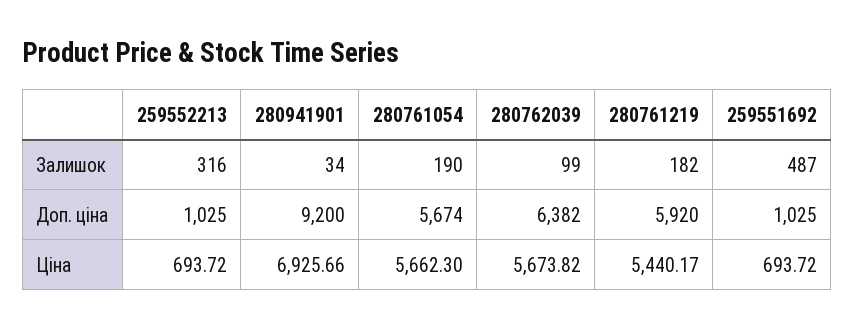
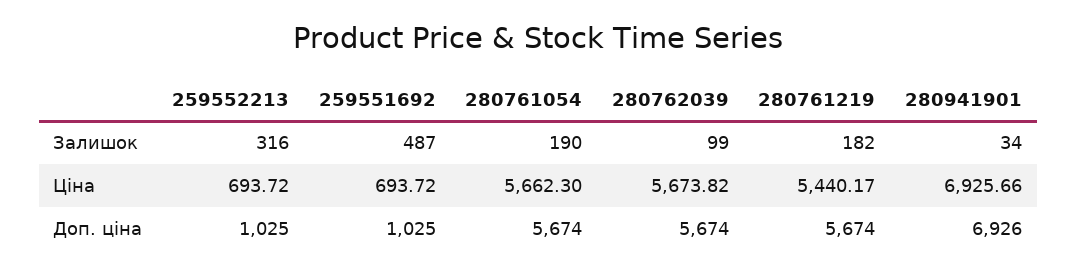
  {
    "259552213": {
      "Залишок": 316,
      "Доп. ціна": 1025,
      "Ціна": 693.72
    },
    "280941901": {
      "Залишок": 34,
-     "Доп. ціна": 9200,
+     "Доп. ціна": 6926,
      "Ціна": 6925.66
    },
    "280761054": {
      "Залишок": 190,
      "Доп. ціна": 5674,
      "Ціна": 5662.3
    },
    "280762039": {
      "Залишок": 99,
-     "Доп. ціна": 6382,
+     "Доп. ціна": 5674,
      "Ціна": 5673.82
    },
    "280761219": {
      "Залишок": 182,
-     "Доп. ціна": 5920,
+     "Доп. ціна": 5674,
      "Ціна": 5440.17
    },
    "259551692": {
      "Залишок": 487,
      "Доп. ціна": 1025,
      "Ціна": 693.72
    }
  }

